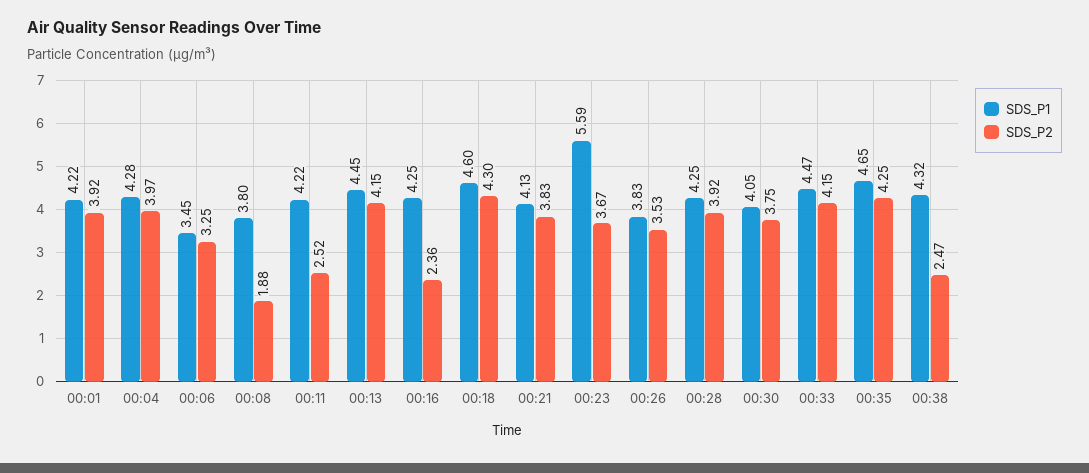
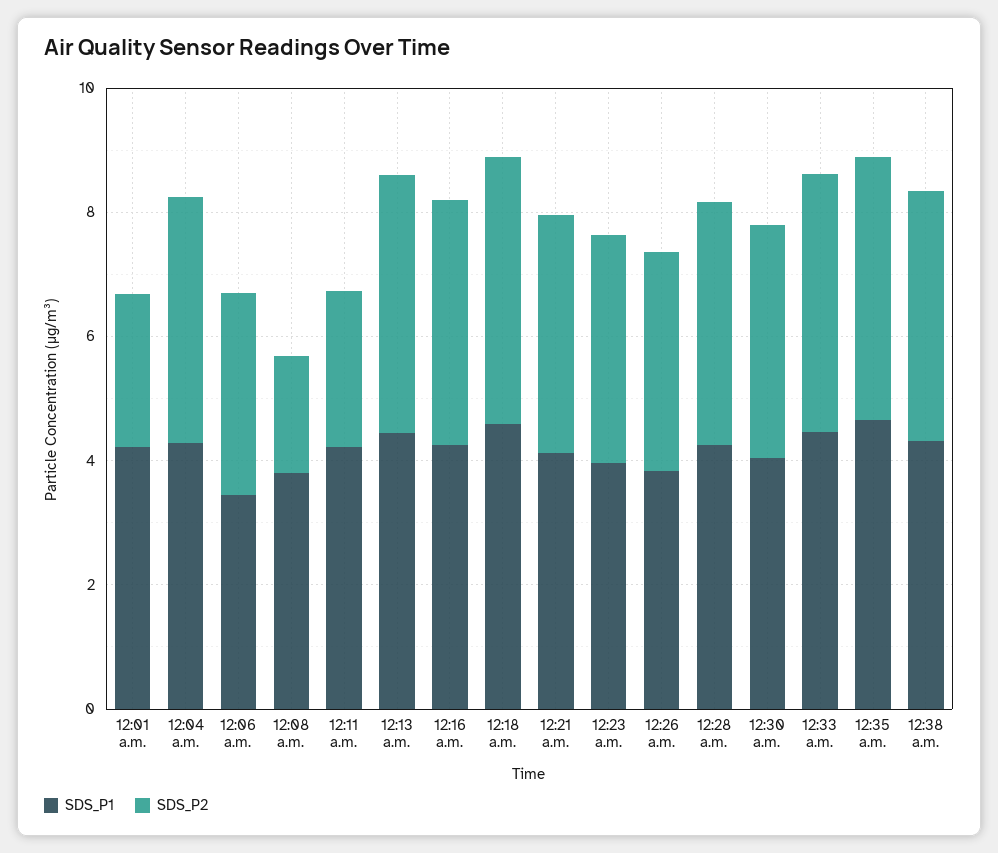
  {
    "SDS_P1": {
      "00:01": 4.22,
      "00:04": 4.28,
      "00:06": 3.45,
      "00:08": 3.8,
      "00:11": 4.22,
      "00:13": 4.45,
      "00:16": 4.25,
      "00:18": 4.6,
      "00:21": 4.13,
-     "00:23": 5.59,
+     "00:23": 4,
      "00:26": 3.83,
      "00:28": 4.25,
      "00:30": 4.05,
      "00:33": 4.47,
      "00:35": 4.65,
      "00:38": 4.32
    },
    "SDS_P2": {
-     "00:01": 3.92,
+     "00:01": 2.5,
      "00:04": 3.97,
      "00:06": 3.25,
      "00:08": 1.88,
      "00:11": 2.52,
      "00:13": 4.15,
-     "00:16": 2.36,
+     "00:16": 4,
      "00:18": 4.3,
      "00:21": 3.83,
      "00:23": 3.67,
      "00:26": 3.53,
      "00:28": 3.92,
      "00:30": 3.75,
      "00:33": 4.15,
      "00:35": 4.25,
-     "00:38": 2.47
+     "00:38": 4
    }
  }

